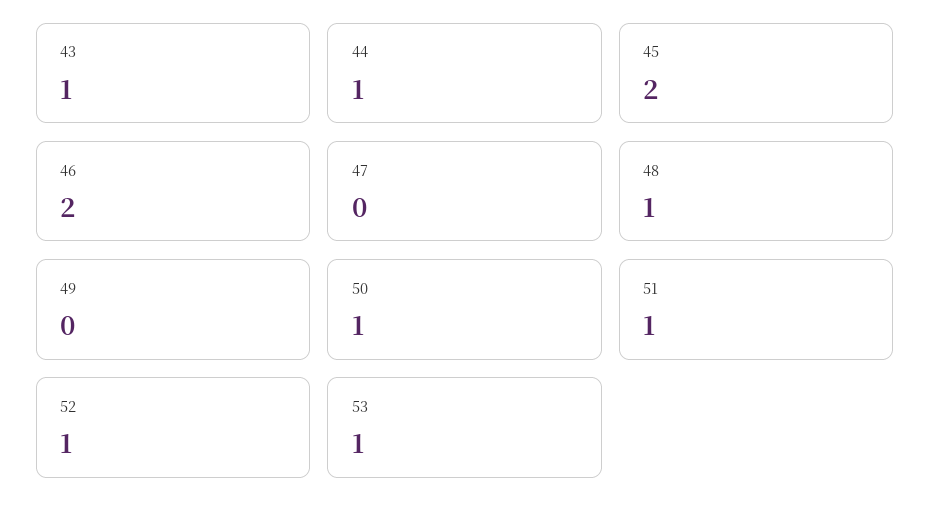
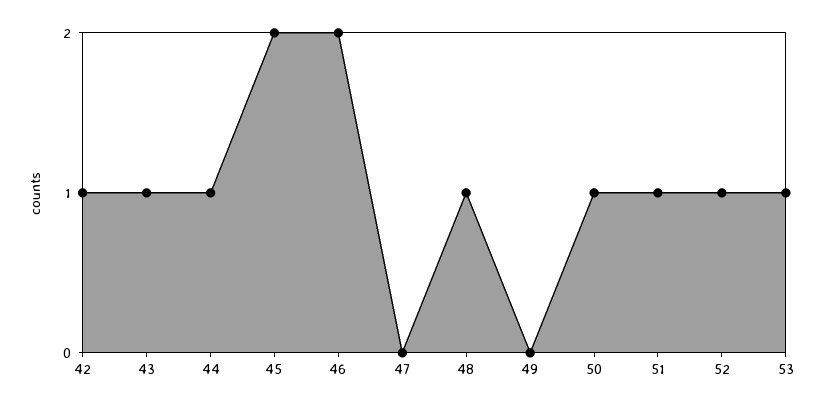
  {
    "43": 1,
    "44": 1,
    "45": 2,
    "46": 2,
    "47": 0,
    "48": 1,
    "49": 0,
    "50": 1,
    "51": 1,
    "52": 1,
-   "53": 1
+   "53": 1,
+   "42": 1
  }

